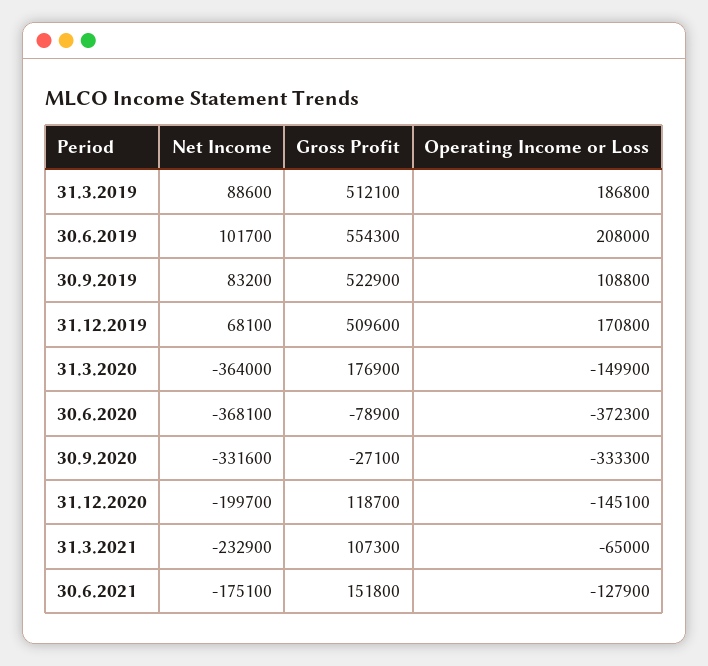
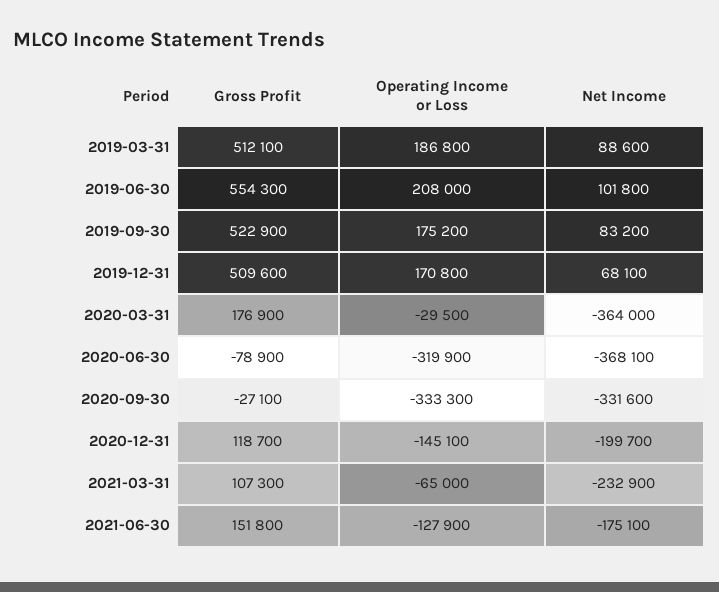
  {
    "Net Income": {
      "31.3.2019": 88600,
-     "30.6.2019": 101700,
+     "30.6.2019": 101800,
      "30.9.2019": 83200,
      "31.12.2019": 68100,
      "31.3.2020": -364000,
      "30.6.2020": -368100,
      "30.9.2020": -331600,
      "31.12.2020": -199700,
      "31.3.2021": -232900,
      "30.6.2021": -175100
    },
    "Gross Profit": {
      "31.3.2019": 512100,
      "30.6.2019": 554300,
      "30.9.2019": 522900,
      "31.12.2019": 509600,
      "31.3.2020": 176900,
      "30.6.2020": -78900,
      "30.9.2020": -27100,
      "31.12.2020": 118700,
      "31.3.2021": 107300,
      "30.6.2021": 151800
    },
    "Operating Income or Loss": {
      "31.3.2019": 186800,
      "30.6.2019": 208000,
-     "30.9.2019": 108800,
+     "30.9.2019": 175200,
      "31.12.2019": 170800,
-     "31.3.2020": -149900,
+     "31.3.2020": -29500,
-     "30.6.2020": -372300,
+     "30.6.2020": -319900,
      "30.9.2020": -333300,
      "31.12.2020": -145100,
      "31.3.2021": -65000,
      "30.6.2021": -127900
    }
  }

